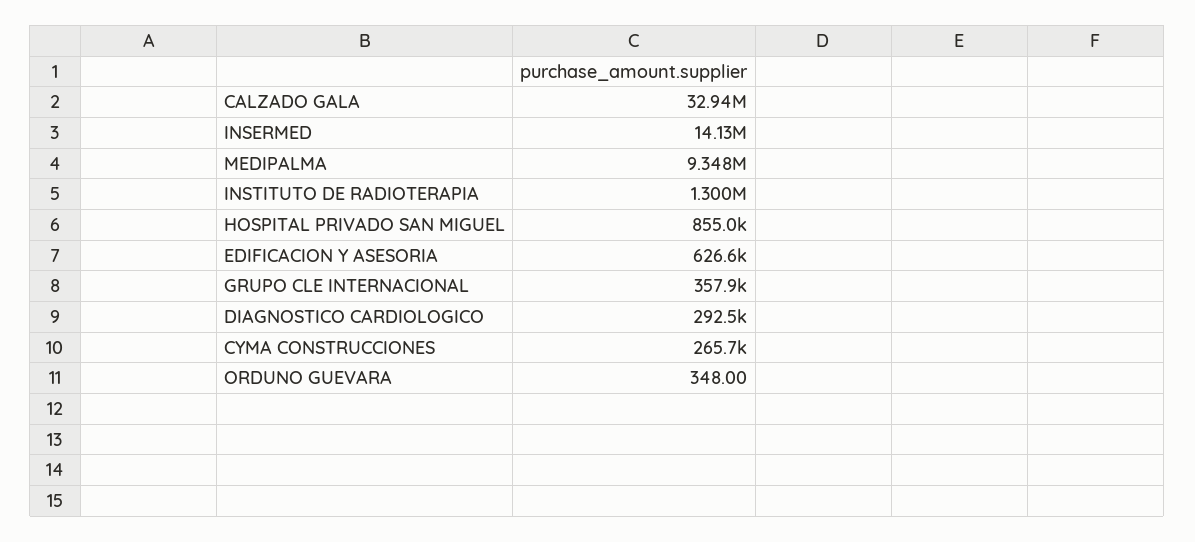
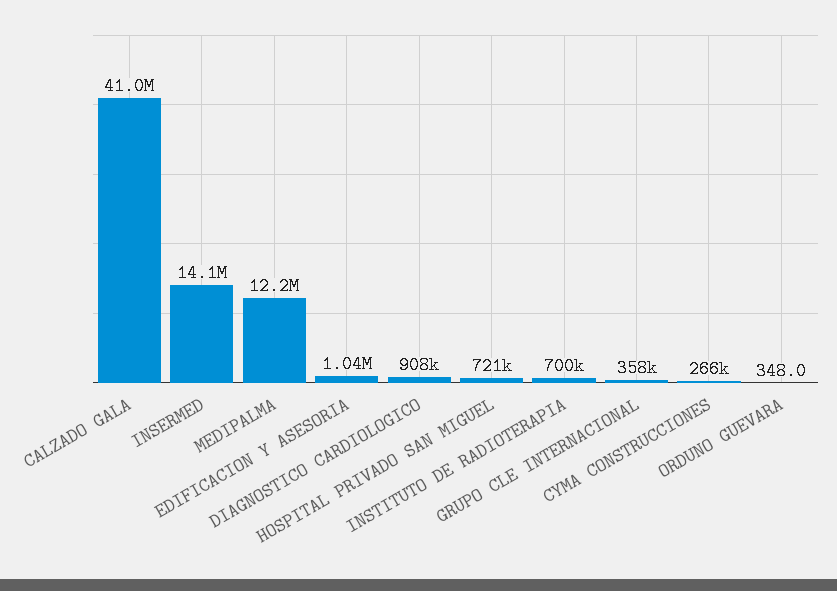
  {
-   "CALZADO GALA": 32940000,
+   "CALZADO GALA": 41000000,
    "INSERMED": 14130000,
-   "MEDIPALMA": 9348000,
+   "MEDIPALMA": 12200000,
-   "INSTITUTO DE RADIOTERAPIA": 1300000,
+   "INSTITUTO DE RADIOTERAPIA": 700000,
-   "HOSPITAL PRIVADO SAN MIGUEL": 855000,
+   "HOSPITAL PRIVADO SAN MIGUEL": 721000,
-   "EDIFICACION Y ASESORIA": 626600,
+   "EDIFICACION Y ASESORIA": 1040000,
    "GRUPO CLE INTERNACIONAL": 357900,
-   "DIAGNOSTICO CARDIOLOGICO": 292500,
+   "DIAGNOSTICO CARDIOLOGICO": 908000,
    "CYMA CONSTRUCCIONES": 265700,
    "ORDUNO GUEVARA": 348
  }

